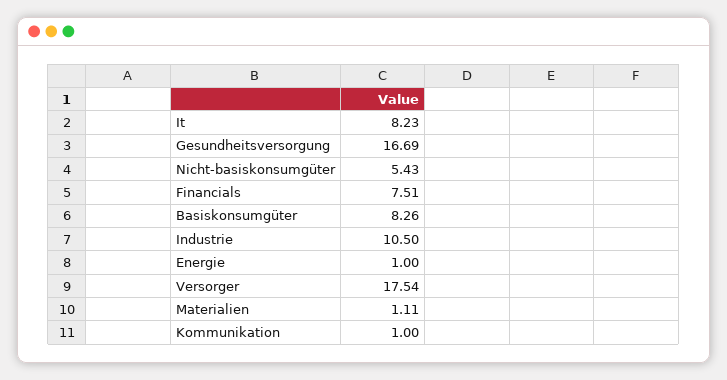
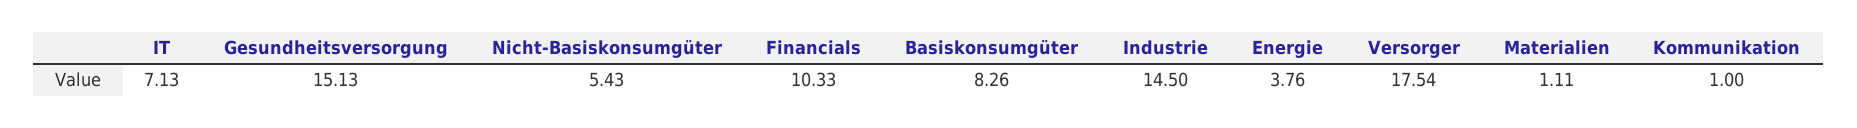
  {
-   "It": 8.23,
+   "It": 7.13,
-   "Gesundheitsversorgung": 16.69,
+   "Gesundheitsversorgung": 15.13,
    "Nicht-basiskonsumgüter": 5.43,
-   "Financials": 7.51,
+   "Financials": 10.33,
    "Basiskonsumgüter": 8.26,
-   "Industrie": 10.5,
+   "Industrie": 14.5,
-   "Energie": 1,
+   "Energie": 3.76,
    "Versorger": 17.54,
    "Materialien": 1.11,
    "Kommunikation": 1
  }

